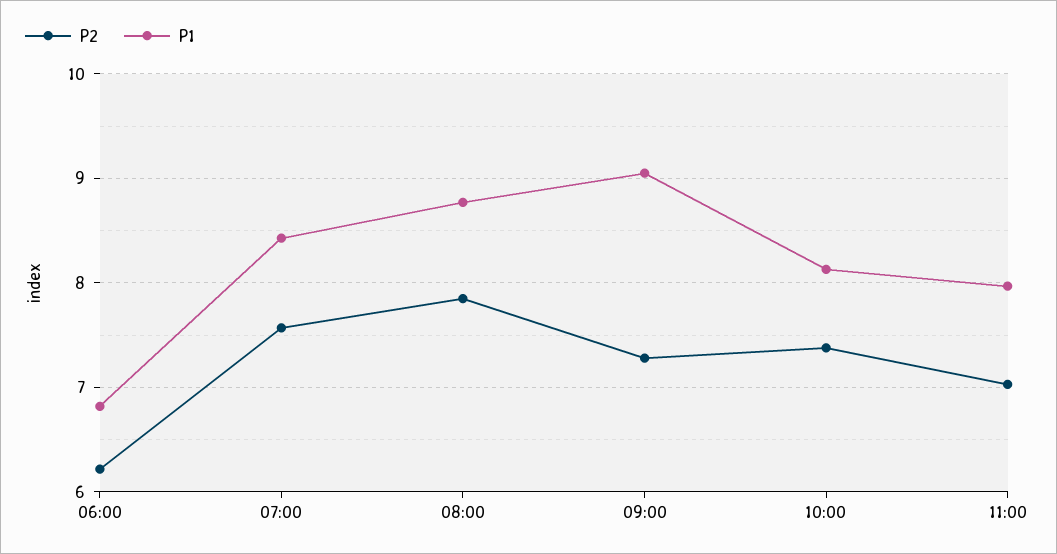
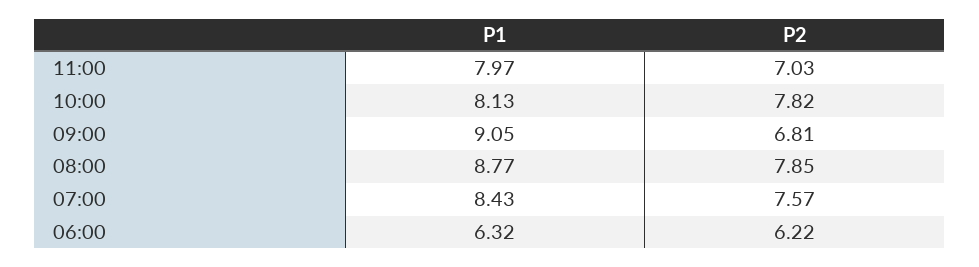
  {
    "P2": {
      "06:00": 6.22,
      "07:00": 7.57,
      "08:00": 7.85,
-     "09:00": 7.3,
+     "09:00": 6.81,
-     "10:00": 7.4,
+     "10:00": 7.82,
      "11:00": 7.03
    },
    "P1": {
-     "06:00": 6.8,
+     "06:00": 6.32,
      "07:00": 8.43,
      "08:00": 8.77,
      "09:00": 9.05,
      "10:00": 8.13,
      "11:00": 7.97
    }
  }

